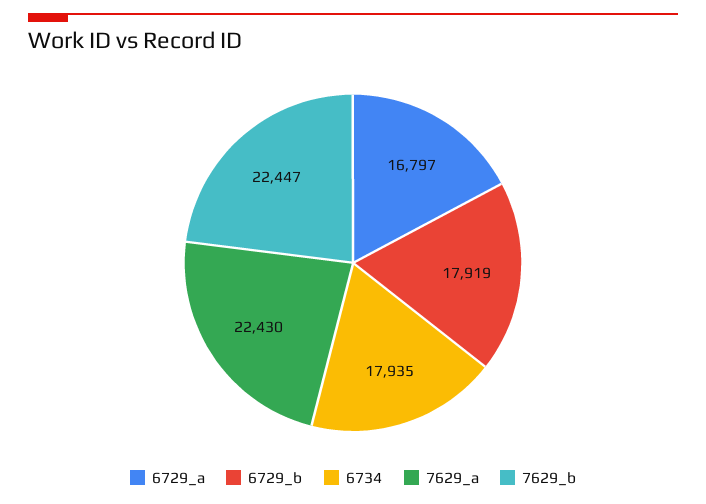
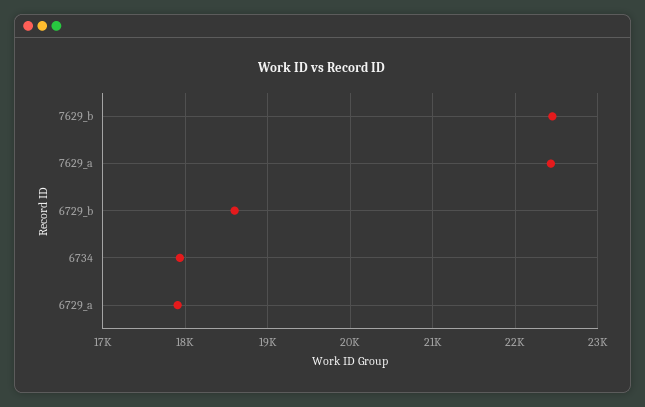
  {
-   "6729_a": 16797,
+   "6729_a": 17900,
-   "6729_b": 17919,
+   "6729_b": 18600,
    "6734": 17935,
    "7629_a": 22430,
    "7629_b": 22447
  }

